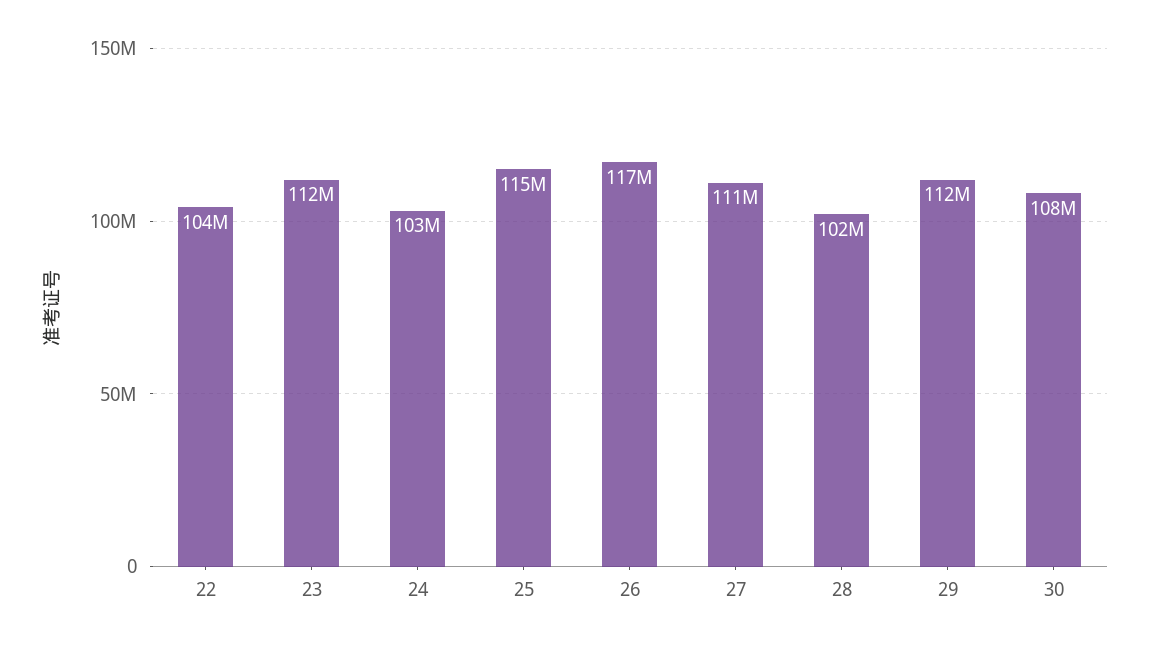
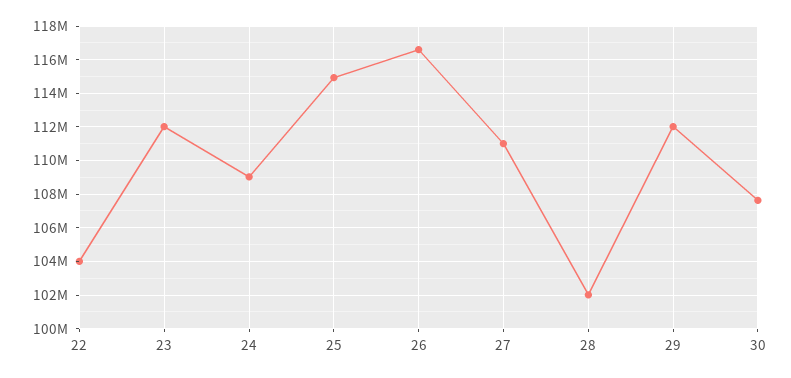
  {
    "22": 104000000,
    "23": 112000000,
-   "24": 103000000,
+   "24": 109000000,
    "25": 115000000,
    "26": 117000000,
    "27": 111000000,
    "28": 102000000,
    "29": 112000000,
    "30": 108000000
  }

